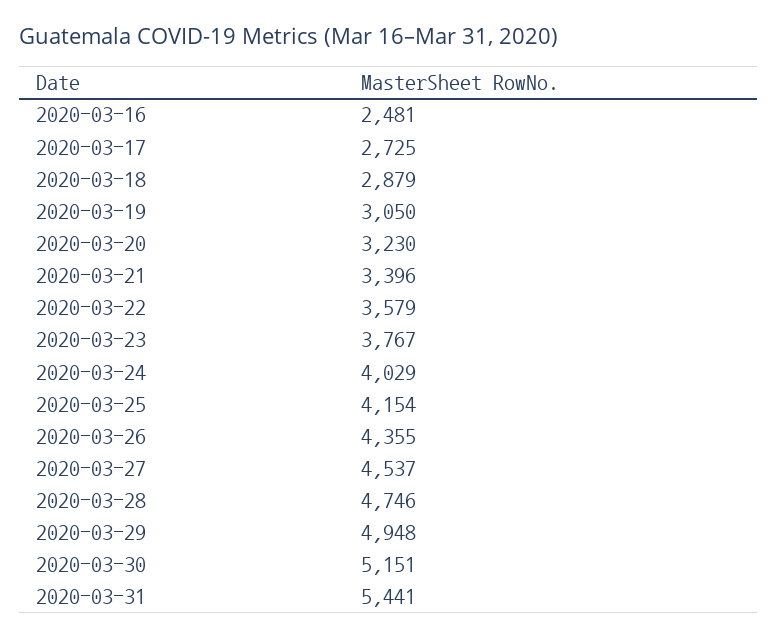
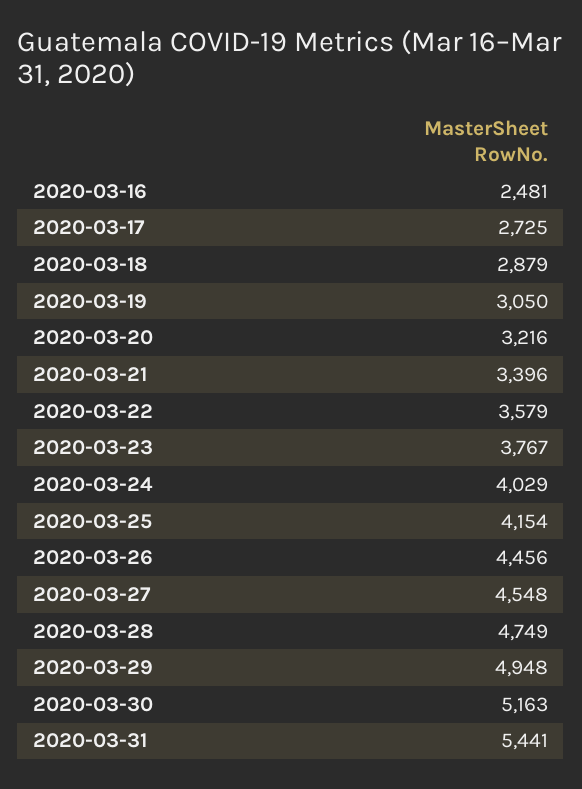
  {
    "2020-03-16": 2481,
    "2020-03-17": 2725,
    "2020-03-18": 2879,
    "2020-03-19": 3050,
-   "2020-03-20": 3230,
+   "2020-03-20": 3216,
    "2020-03-21": 3396,
    "2020-03-22": 3579,
    "2020-03-23": 3767,
    "2020-03-24": 4029,
    "2020-03-25": 4154,
-   "2020-03-26": 4355,
+   "2020-03-26": 4456,
-   "2020-03-27": 4537,
+   "2020-03-27": 4548,
-   "2020-03-28": 4746,
+   "2020-03-28": 4749,
    "2020-03-29": 4948,
-   "2020-03-30": 5151,
+   "2020-03-30": 5163,
    "2020-03-31": 5441
  }

